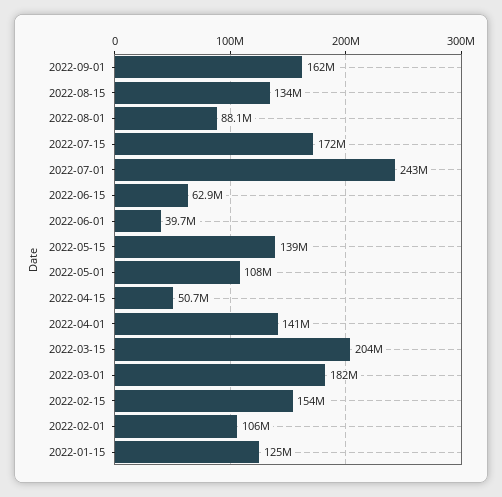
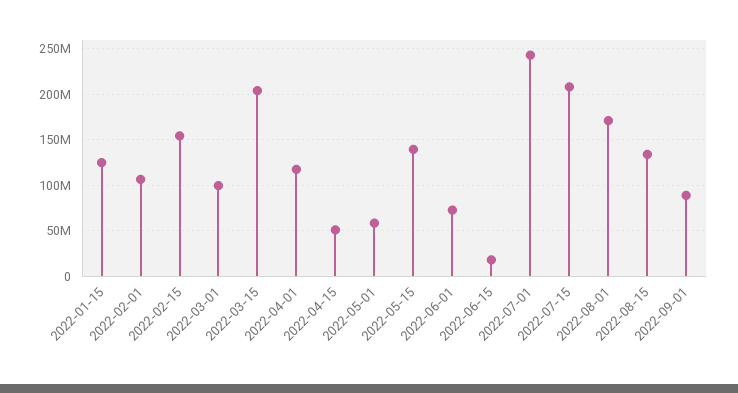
  {
-   "2022-09-01": 162000000,
+   "2022-09-01": 90000000,
    "2022-08-15": 134000000,
-   "2022-08-01": 88100000,
+   "2022-08-01": 170000000,
-   "2022-07-15": 172000000,
+   "2022-07-15": 210000000,
    "2022-07-01": 243000000,
-   "2022-06-15": 62900000,
+   "2022-06-15": 20000000,
-   "2022-06-01": 39700000,
+   "2022-06-01": 70000000,
    "2022-05-15": 139000000,
-   "2022-05-01": 108000000,
+   "2022-05-01": 60000000,
    "2022-04-15": 50700000,
-   "2022-04-01": 141000000,
+   "2022-04-01": 120000000,
    "2022-03-15": 204000000,
-   "2022-03-01": 182000000,
+   "2022-03-01": 100000000,
    "2022-02-15": 154000000,
    "2022-02-01": 106000000,
    "2022-01-15": 125000000
  }

